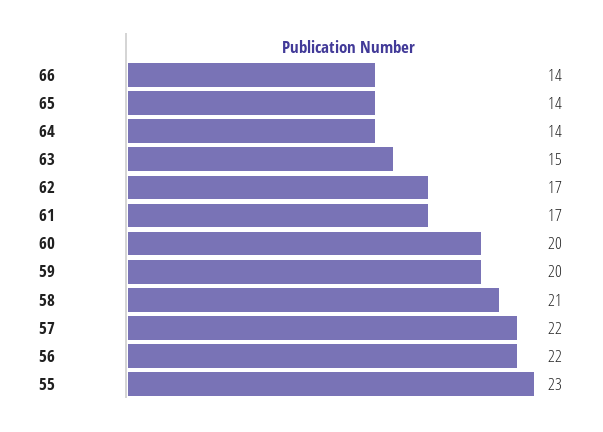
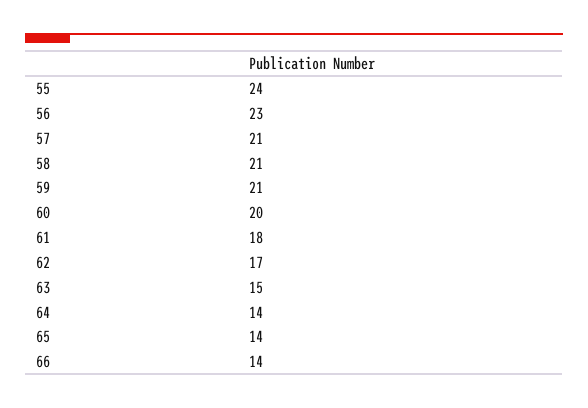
  {
    "66": 14,
    "65": 14,
    "64": 14,
    "63": 15,
    "62": 17,
-   "61": 17,
+   "61": 18,
    "60": 20,
-   "59": 20,
+   "59": 21,
    "58": 21,
-   "57": 22,
+   "57": 21,
-   "56": 22,
+   "56": 23,
-   "55": 23
+   "55": 24
  }

